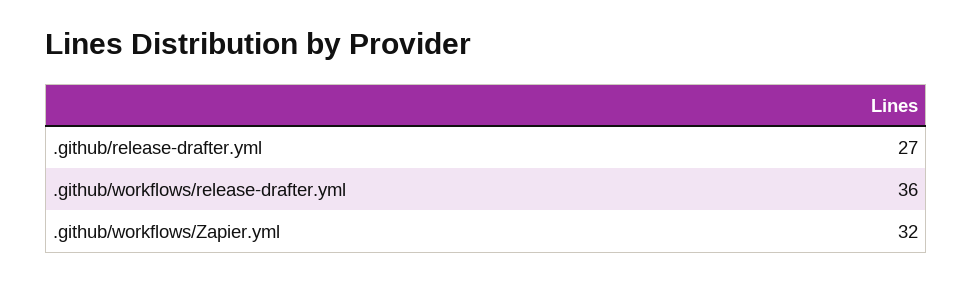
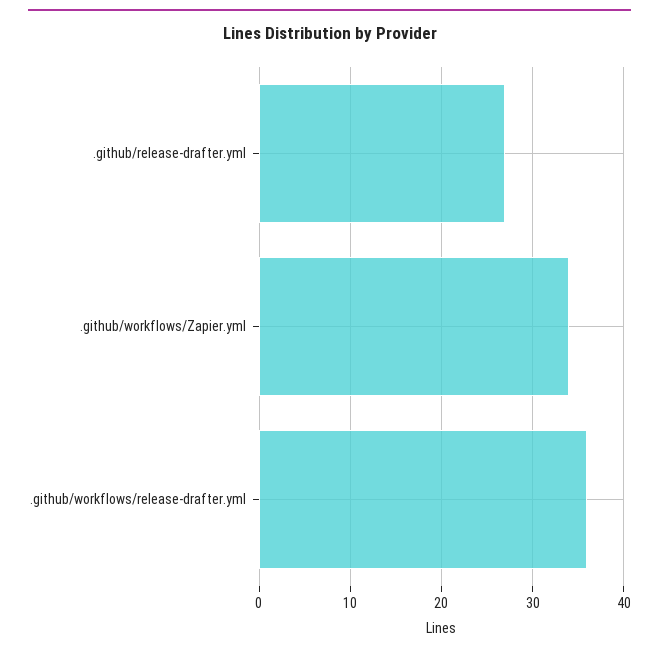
  {
    ".github/release-drafter.yml": 27,
    ".github/workflows/release-drafter.yml": 36,
-   ".github/workflows/Zapier.yml": 32
+   ".github/workflows/Zapier.yml": 34
  }

